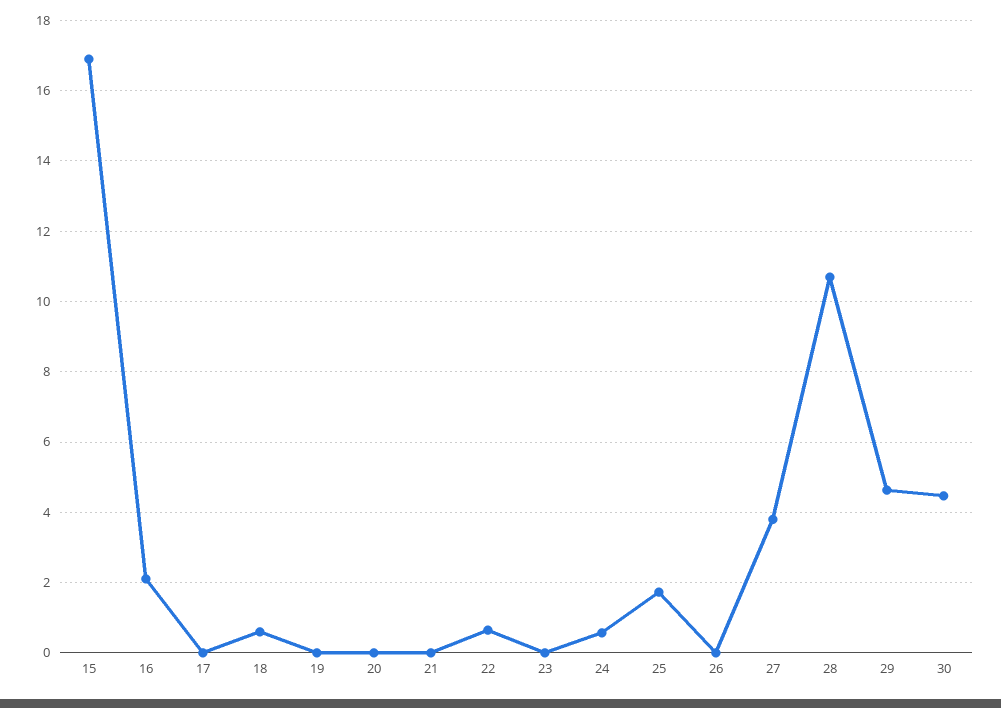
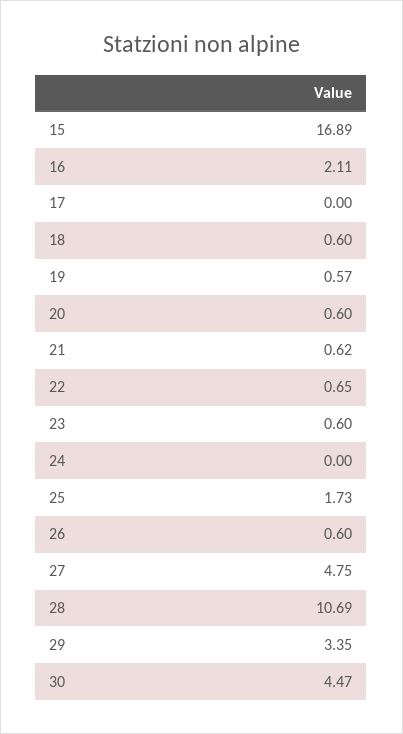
  {
    "15": 16.89,
    "16": 2.11,
    "17": 0,
    "18": 0.6,
-   "19": 0,
+   "19": 0.57,
-   "20": 0,
+   "20": 0.6,
-   "21": 0,
+   "21": 0.62,
    "22": 0.65,
-   "23": 0,
+   "23": 0.6,
-   "24": 0.6,
+   "24": 0,
    "25": 1.73,
-   "26": 0,
+   "26": 0.6,
-   "27": 3.8,
+   "27": 4.75,
    "28": 10.69,
-   "29": 4.6,
+   "29": 3.35,
    "30": 4.47
  }

